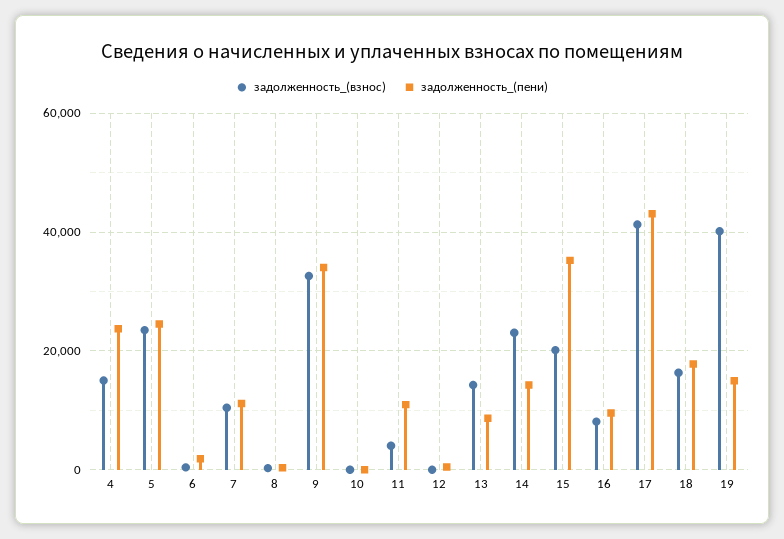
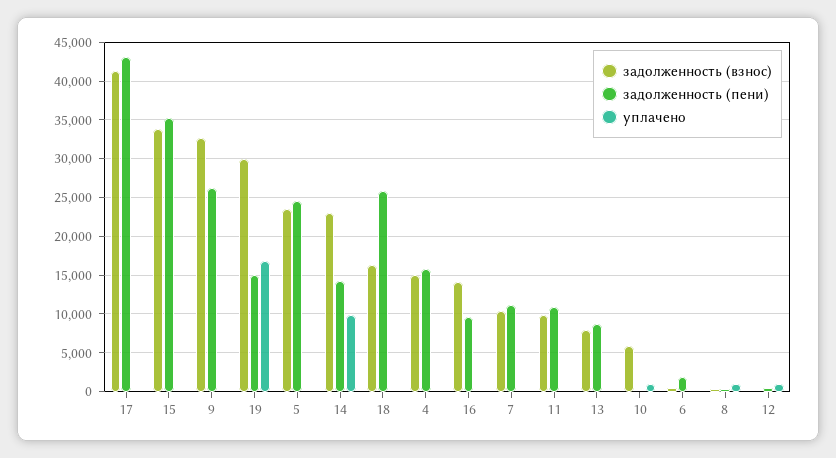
  {
    "задолженность_(взнос)": {
      "4": 15000,
      "5": 23000,
      "6": 0,
      "7": 10000,
      "8": 0,
      "9": 33000,
-     "10": 0,
+     "10": 6000,
-     "11": 4000,
+     "11": 10000,
      "12": 0,
-     "13": 14000,
+     "13": 8000,
      "14": 23000,
-     "15": 20000,
+     "15": 34000,
-     "16": 8000,
+     "16": 14000,
      "17": 41000,
      "18": 16000,
-     "19": 40000
+     "19": 30000
    },
    "задолженность_(пени)": {
-     "4": 24000,
+     "4": 16000,
      "5": 25000,
      "6": 2000,
      "7": 11000,
      "8": 0,
-     "9": 34000,
+     "9": 26000,
      "10": 0,
      "11": 11000,
      "12": 0,
      "13": 9000,
      "14": 14000,
      "15": 35000,
      "16": 10000,
      "17": 43000,
-     "18": 18000,
+     "18": 26000,
      "19": 15000
-   }
+   },
+   "уплачено": {
+     "17": 0,
+     "15": 0,
+     "9": 0,
+     "19": 17000,
+     "5": 0,
+     "14": 10000,
+     "18": 0,
+     "4": 0,
+     "16": 0,
+     "7": 0,
+     "11": 0,
+     "13": 0,
+     "10": 1000,
+     "6": 0,
+     "8": 1000,
+     "12": 1000
+   }
  }

